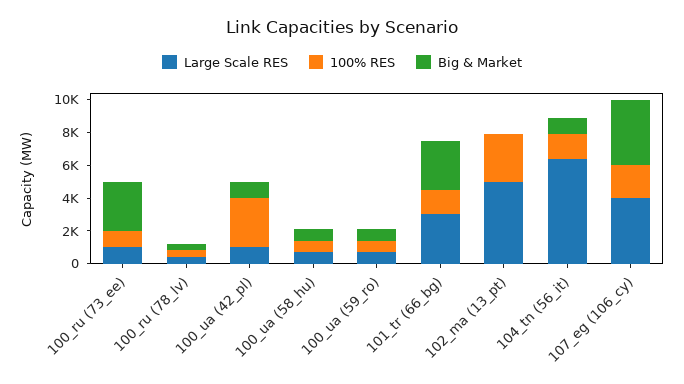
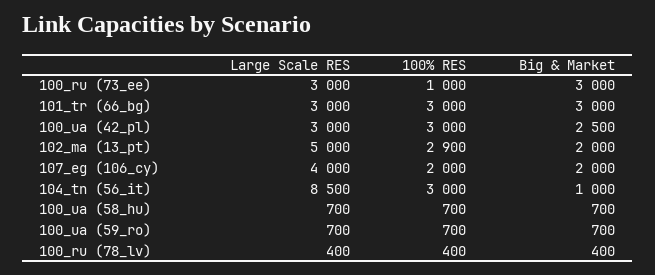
  {
    "Large Scale RES": {
-     "100_ru (73_ee)": 1000,
+     "100_ru (73_ee)": 3000,
      "100_ru (78_lv)": 400,
-     "100_ua (42_pl)": 1000,
+     "100_ua (42_pl)": 3000,
      "100_ua (58_hu)": 700,
      "100_ua (59_ro)": 700,
      "101_tr (66_bg)": 3000,
      "102_ma (13_pt)": 5000,
-     "104_tn (56_it)": 6500,
+     "104_tn (56_it)": 8500,
      "107_eg (106_cy)": 4000
    },
    "100% RES": {
      "100_ru (73_ee)": 1000,
      "100_ru (78_lv)": 400,
      "100_ua (42_pl)": 3000,
      "100_ua (58_hu)": 700,
      "100_ua (59_ro)": 700,
-     "101_tr (66_bg)": 1500,
+     "101_tr (66_bg)": 3000,
      "102_ma (13_pt)": 2900,
-     "104_tn (56_it)": 1500,
+     "104_tn (56_it)": 3000,
      "107_eg (106_cy)": 2000
    },
    "Big & Market": {
      "100_ru (73_ee)": 3000,
      "100_ru (78_lv)": 400,
-     "100_ua (42_pl)": 1000,
+     "100_ua (42_pl)": 2500,
      "100_ua (58_hu)": 700,
      "100_ua (59_ro)": 700,
      "101_tr (66_bg)": 3000,
-     "102_ma (13_pt)": 0,
+     "102_ma (13_pt)": 2000,
      "104_tn (56_it)": 1000,
-     "107_eg (106_cy)": 4000
+     "107_eg (106_cy)": 2000
    }
  }

